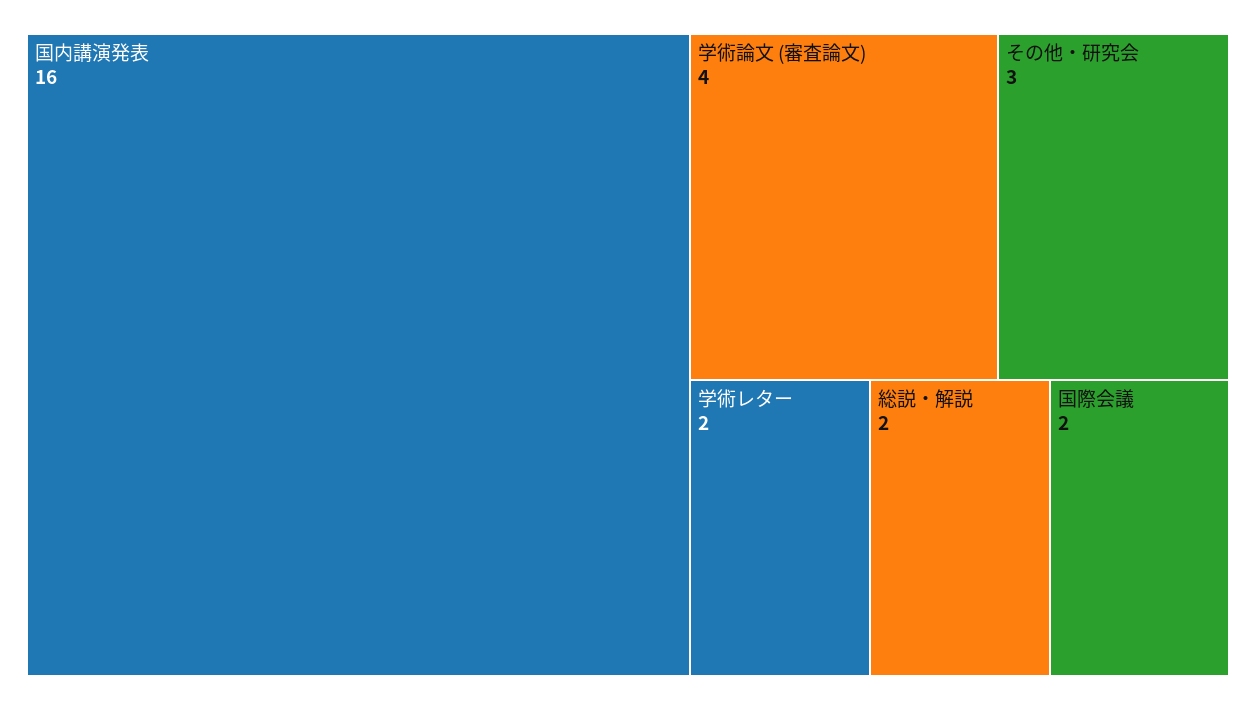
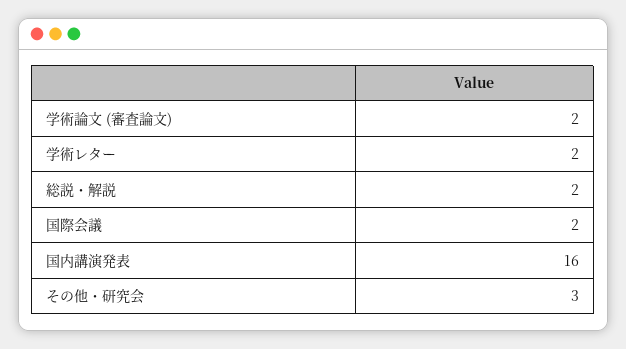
  {
    "国内講演発表": 16,
-   "学術論文 (審査論文)": 4,
+   "学術論文 (審査論文)": 2,
    "その他・研究会": 3,
    "学術レター": 2,
    "総説・解説": 2,
    "国際会議": 2
  }

